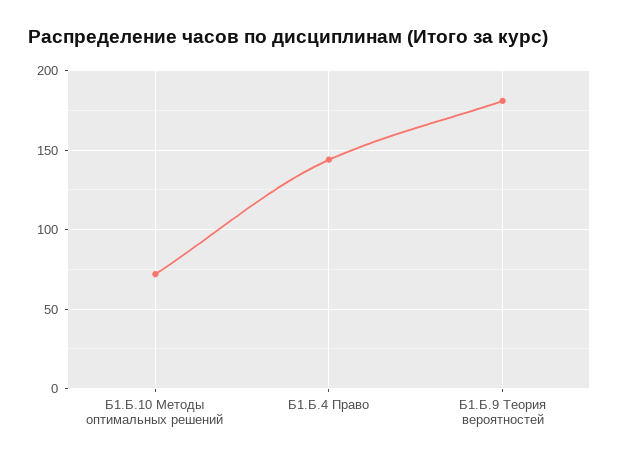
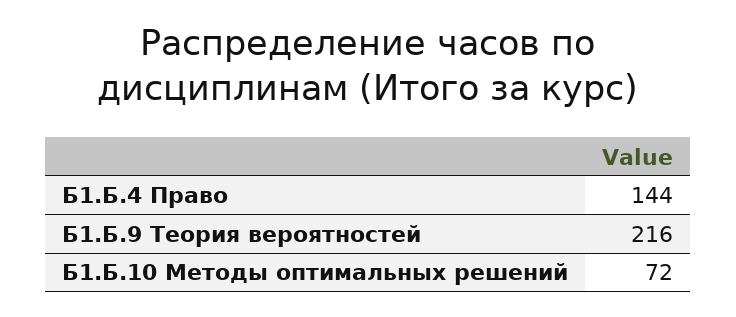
  {
    "Б1.Б.10 Методы оптимальных решений": 72,
    "Б1.Б.4 Право": 144,
-   "Б1.Б.9 Теория вероятностей": 180
+   "Б1.Б.9 Теория вероятностей": 216
  }

